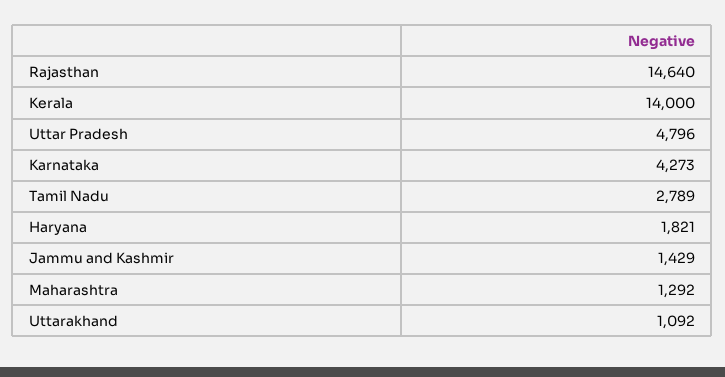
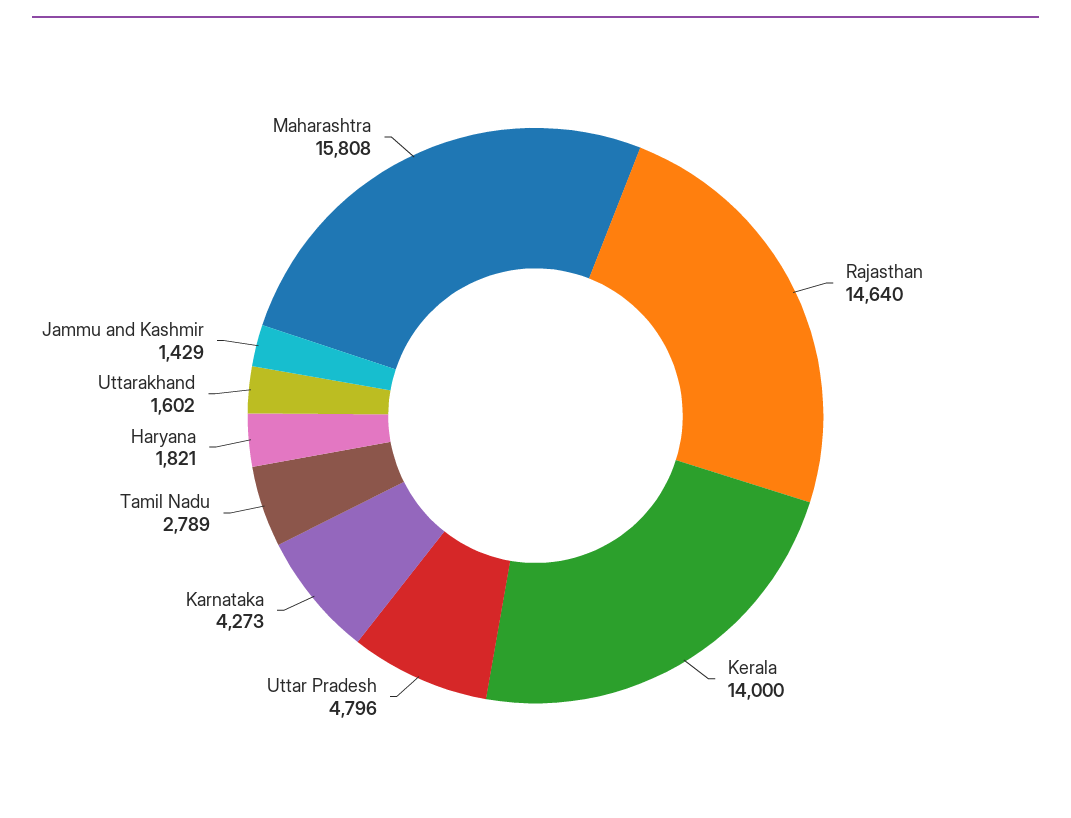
  {
    "Rajasthan": 14640,
    "Kerala": 14000,
    "Uttar Pradesh": 4796,
    "Karnataka": 4273,
    "Tamil Nadu": 2789,
    "Haryana": 1821,
    "Jammu and Kashmir": 1429,
-   "Maharashtra": 1292,
+   "Maharashtra": 15808,
-   "Uttarakhand": 1092
+   "Uttarakhand": 1602
  }

